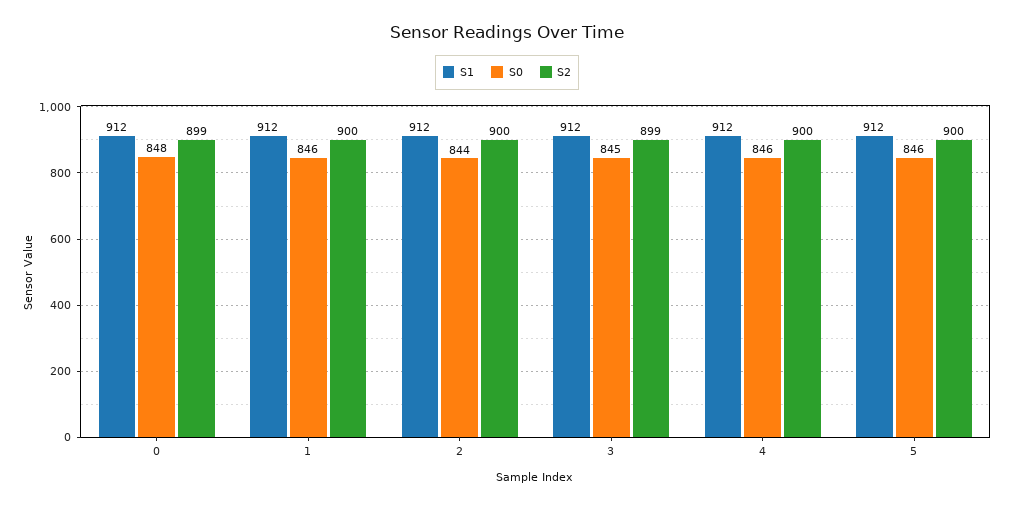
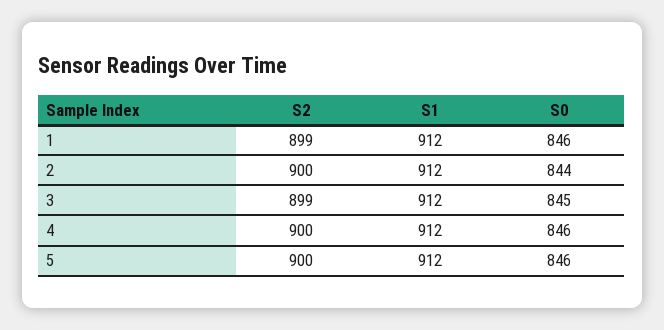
  {
    "S1": {
-     "0": 912,
      "1": 912,
      "2": 912,
      "3": 912,
      "4": 912,
      "5": 912
    },
    "S0": {
-     "0": 848,
      "1": 846,
      "2": 844,
      "3": 845,
      "4": 846,
      "5": 846
    },
    "S2": {
-     "0": 899,
-     "1": 900,
+     "1": 899,
      "2": 900,
      "3": 899,
      "4": 900,
      "5": 900
    }
  }

